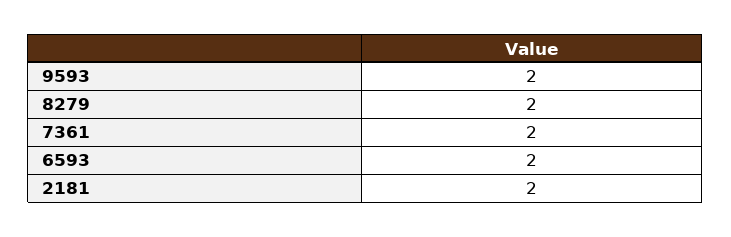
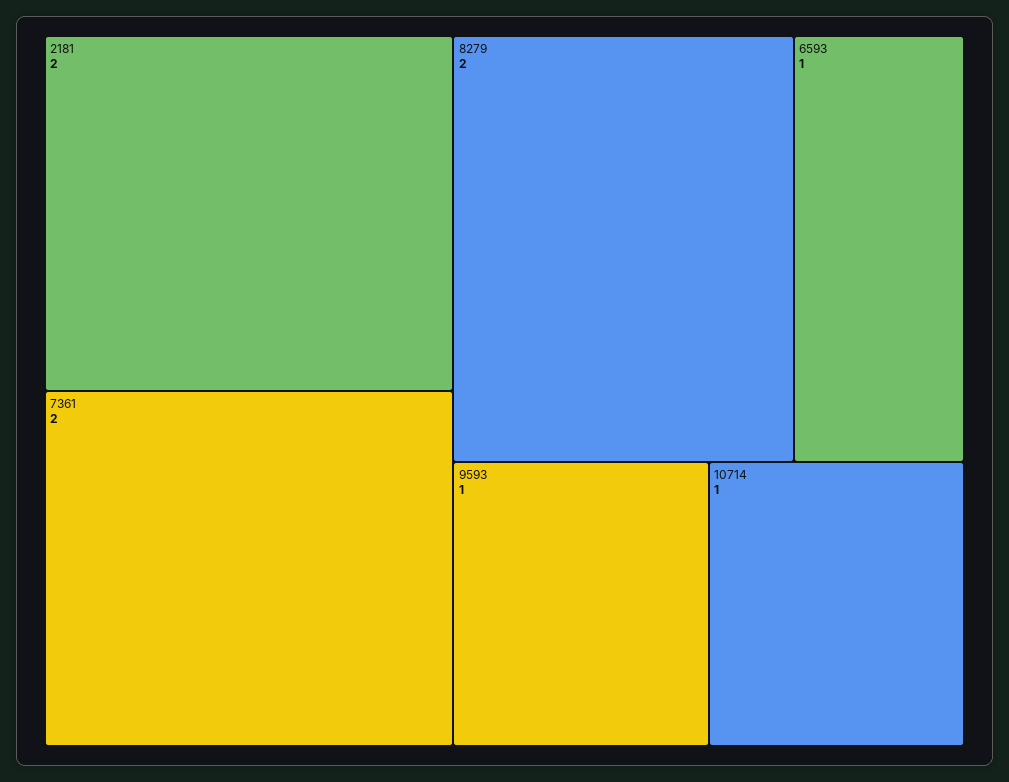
  {
-   "9593": 2,
+   "9593": 1,
    "8279": 2,
    "7361": 2,
-   "6593": 2,
+   "6593": 1,
-   "2181": 2
+   "2181": 2,
+   "10714": 1
  }

